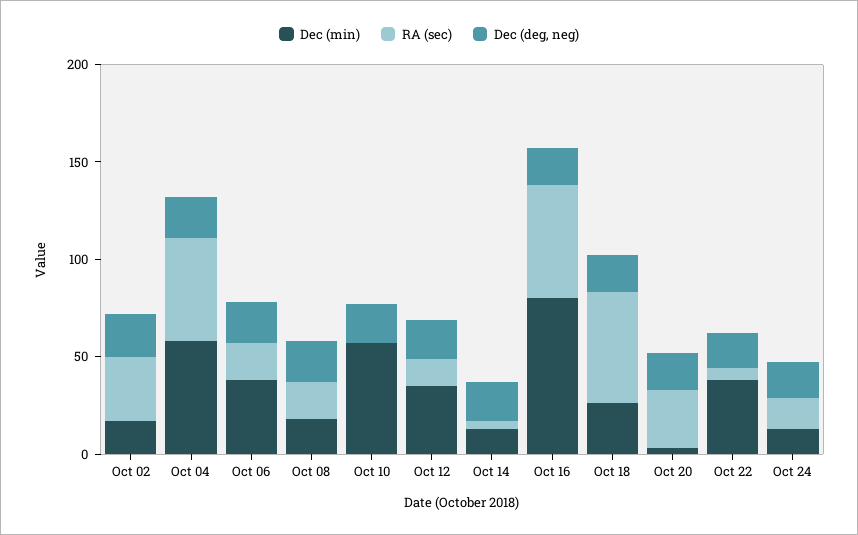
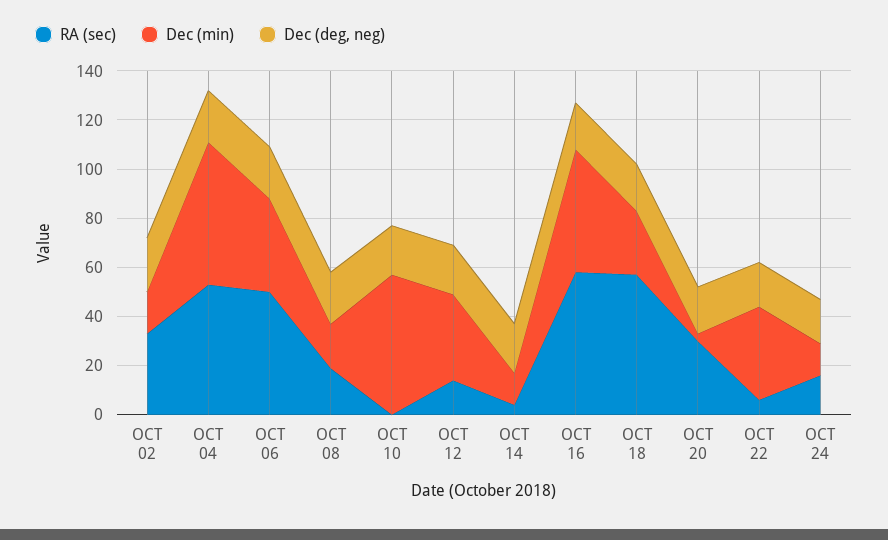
  {
    "Dec (min)": {
      "Oct 02": 15,
      "Oct 04": 60,
      "Oct 06": 40,
      "Oct 08": 20,
      "Oct 10": 55,
      "Oct 12": 35,
      "Oct 14": 15,
-     "Oct 16": 80,
+     "Oct 16": 50,
      "Oct 18": 25,
      "Oct 20": 5,
      "Oct 22": 40,
      "Oct 24": 15
    },
    "RA (sec)": {
      "Oct 02": 35,
      "Oct 04": 55,
-     "Oct 06": 20,
+     "Oct 06": 50,
      "Oct 08": 20,
      "Oct 10": 0,
      "Oct 12": 15,
      "Oct 14": 5,
      "Oct 16": 60,
      "Oct 18": 55,
      "Oct 20": 30,
      "Oct 22": 5,
      "Oct 24": 15
    },
    "Dec (deg, neg)": {
      "Oct 02": 20,
      "Oct 04": 20,
      "Oct 06": 20,
      "Oct 08": 20,
      "Oct 10": 20,
      "Oct 12": 20,
      "Oct 14": 20,
      "Oct 16": 20,
      "Oct 18": 20,
      "Oct 20": 20,
      "Oct 22": 20,
      "Oct 24": 20
    }
  }

